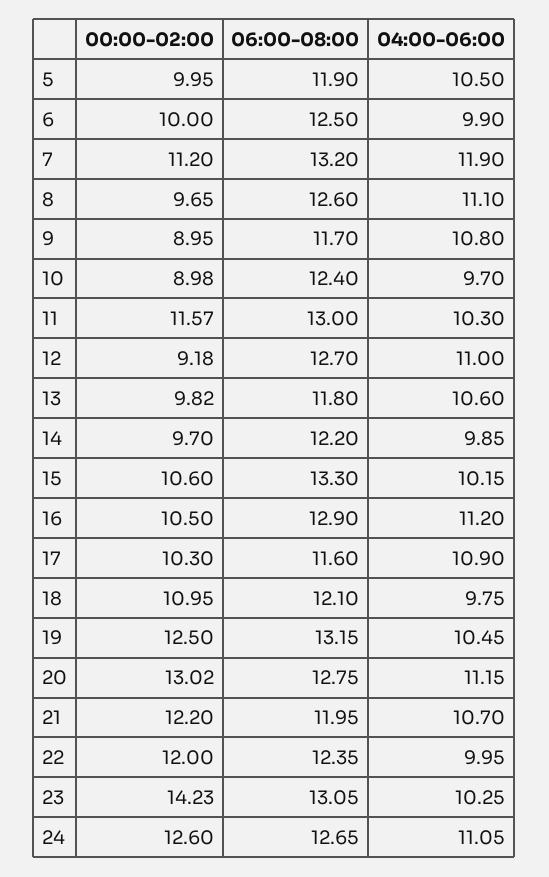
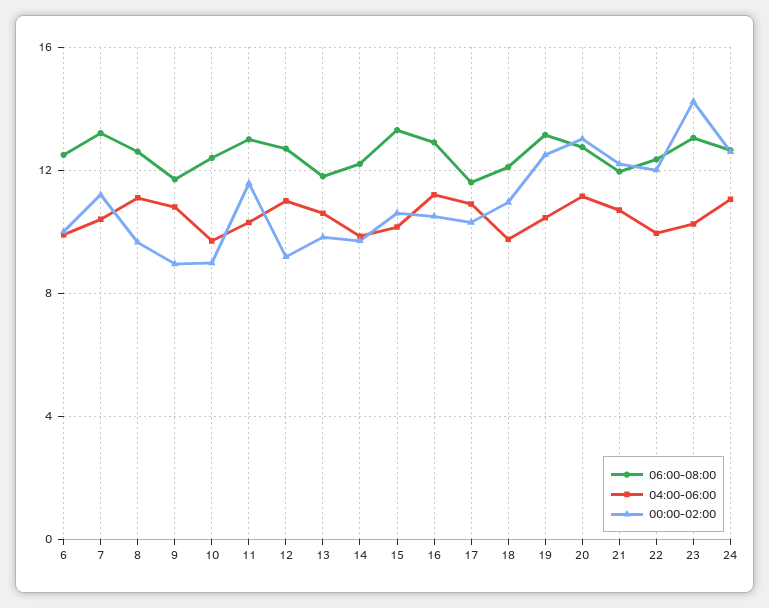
  {
    "00:00-02:00": {
-     "5": 9.95,
      "6": 10,
      "7": 11.2,
      "8": 9.65,
      "9": 8.95,
      "10": 8.98,
      "11": 11.57,
      "12": 9.18,
      "13": 9.82,
      "14": 9.7,
      "15": 10.6,
      "16": 10.5,
      "17": 10.3,
      "18": 10.95,
      "19": 12.5,
      "20": 13.02,
      "21": 12.2,
      "22": 12,
      "23": 14.23,
      "24": 12.6
    },
    "06:00-08:00": {
-     "5": 11.9,
      "6": 12.5,
      "7": 13.2,
      "8": 12.6,
      "9": 11.7,
      "10": 12.4,
      "11": 13,
      "12": 12.7,
      "13": 11.8,
      "14": 12.2,
      "15": 13.3,
      "16": 12.9,
      "17": 11.6,
      "18": 12.1,
      "19": 13.15,
      "20": 12.75,
      "21": 11.95,
      "22": 12.35,
      "23": 13.05,
      "24": 12.65
    },
    "04:00-06:00": {
-     "5": 10.5,
      "6": 9.9,
-     "7": 11.9,
+     "7": 10.5,
      "8": 11.1,
      "9": 10.8,
      "10": 9.7,
      "11": 10.3,
      "12": 11,
      "13": 10.6,
      "14": 9.85,
      "15": 10.15,
      "16": 11.2,
      "17": 10.9,
      "18": 9.75,
      "19": 10.45,
      "20": 11.15,
      "21": 10.7,
      "22": 9.95,
      "23": 10.25,
      "24": 11.05
    }
  }

